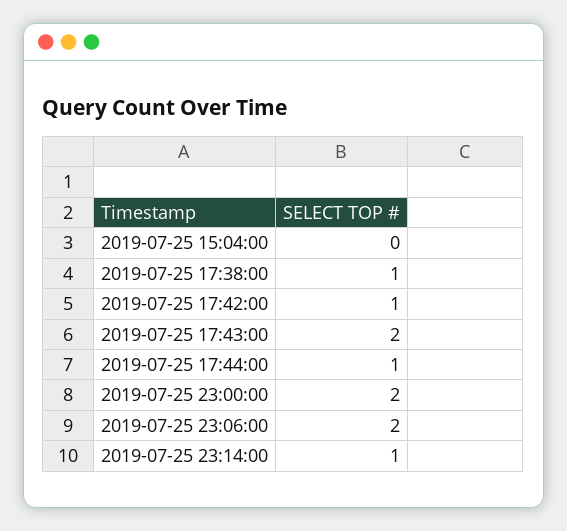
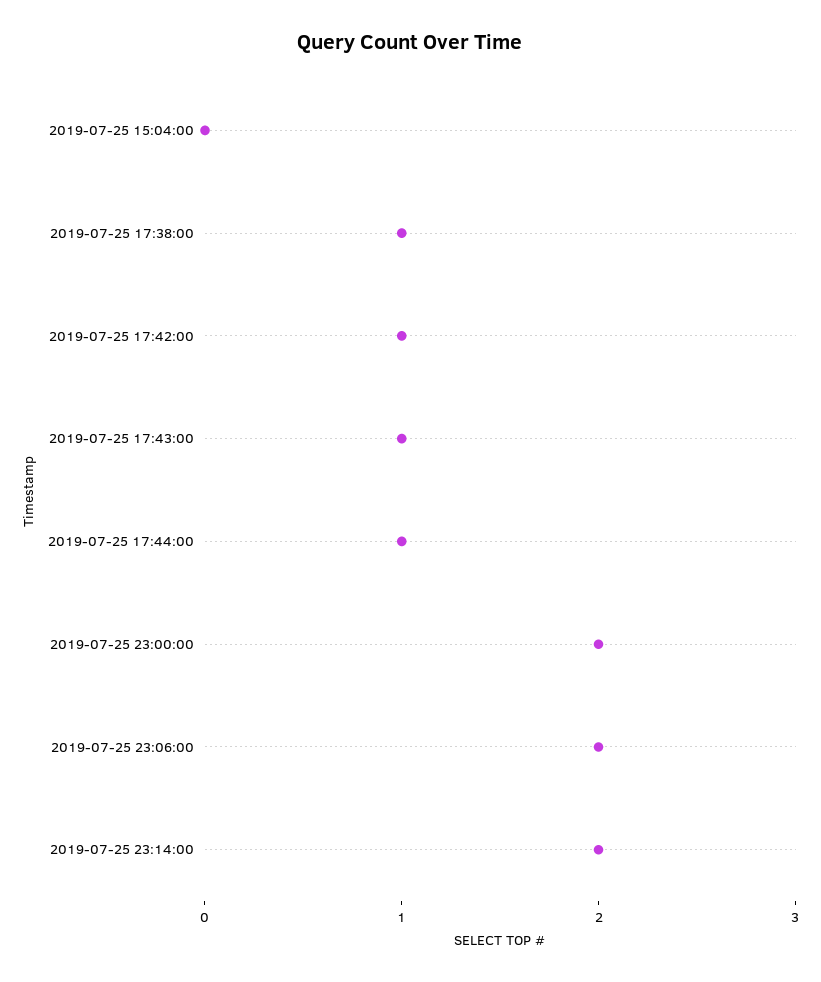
  {
    "2019-07-25 15:04:00": 0,
    "2019-07-25 17:38:00": 1,
    "2019-07-25 17:42:00": 1,
-   "2019-07-25 17:43:00": 2,
+   "2019-07-25 17:43:00": 1,
    "2019-07-25 17:44:00": 1,
    "2019-07-25 23:00:00": 2,
    "2019-07-25 23:06:00": 2,
-   "2019-07-25 23:14:00": 1
+   "2019-07-25 23:14:00": 2
  }

